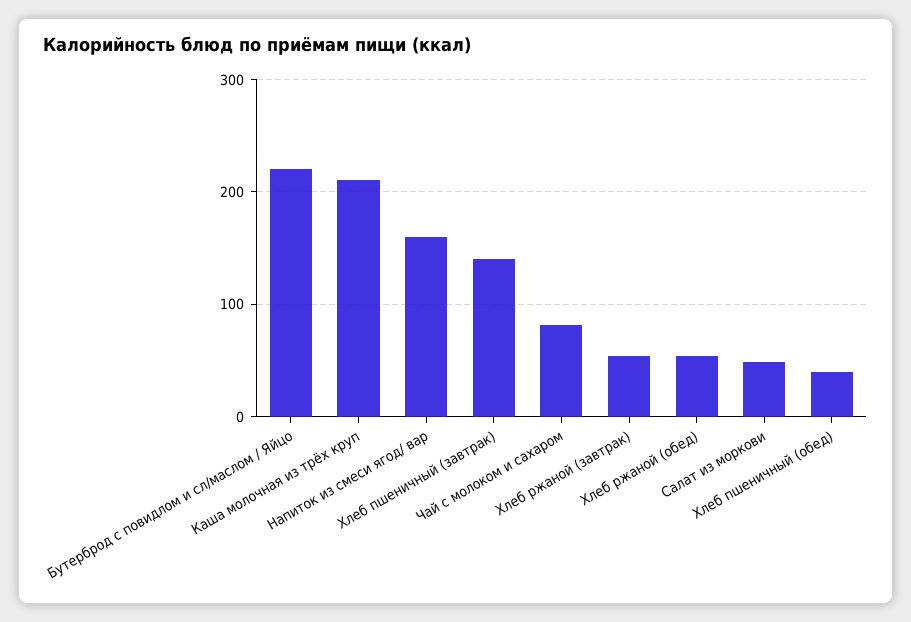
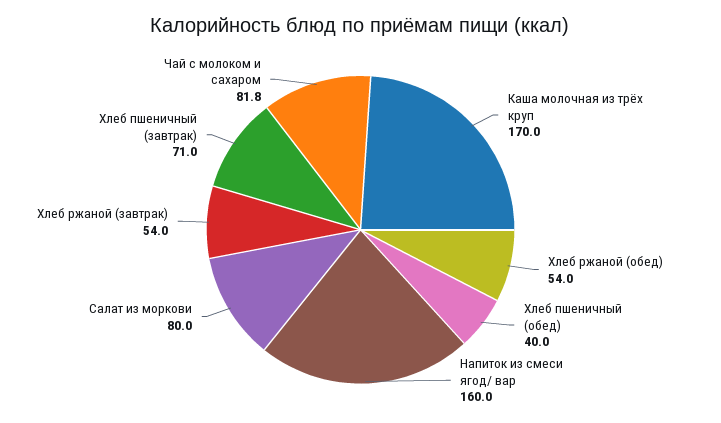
  {
-   "Бутерброд с повидлом и сл/маслом / Яйцо": 220,
-   "Каша молочная из трёх круп": 210,
+   "Каша молочная из трёх круп": 170,
    "Напиток из смеси ягод/ вар": 160,
-   "Хлеб пшеничный (завтрак)": 140,
+   "Хлеб пшеничный (завтрак)": 71,
    "Чай с молоком и сахаром": 81.8,
    "Хлеб ржаной (завтрак)": 54,
    "Хлеб ржаной (обед)": 54,
-   "Салат из моркови": 50,
+   "Салат из моркови": 80,
    "Хлеб пшеничный (обед)": 40
  }

